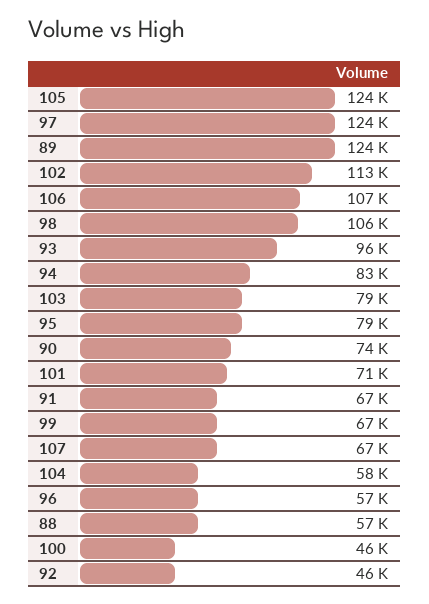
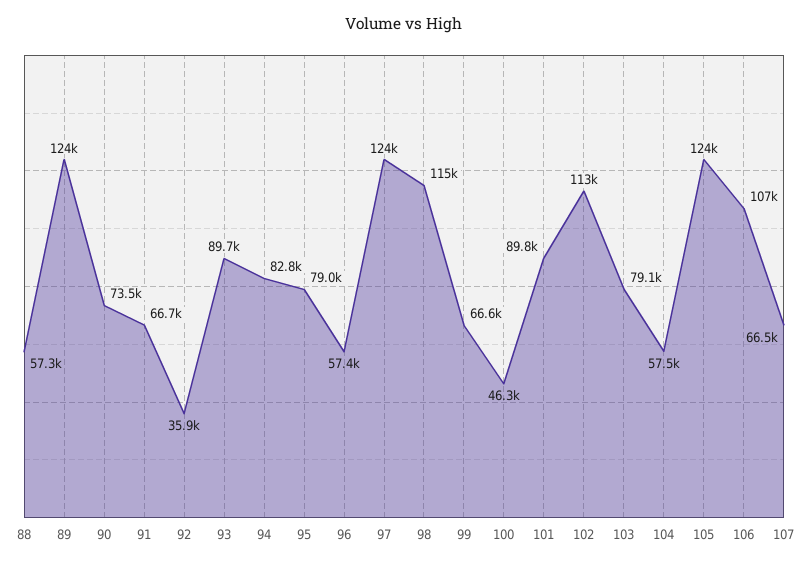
  {
    "105": 124000,
    "97": 124000,
    "89": 124000,
    "102": 113000,
    "106": 107000,
-   "98": 106000,
+   "98": 115000,
-   "93": 96000,
+   "93": 89700,
    "94": 82800,
    "103": 79100,
    "95": 79000,
    "90": 73500,
-   "101": 71000,
+   "101": 89800,
    "91": 66700,
    "99": 66600,
    "107": 66500,
    "104": 57500,
    "96": 57400,
    "88": 57300,
    "100": 46300,
-   "92": 46000
+   "92": 35900
  }

